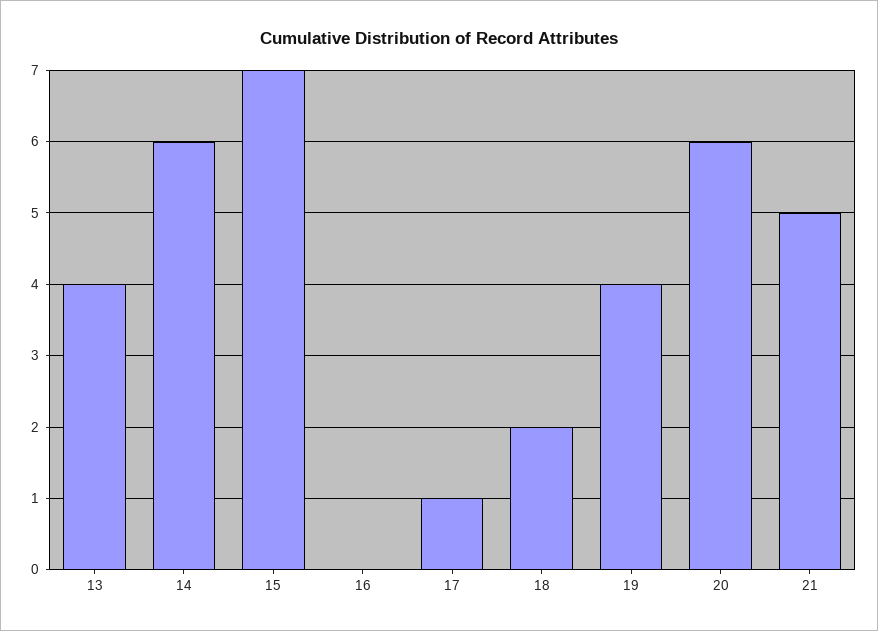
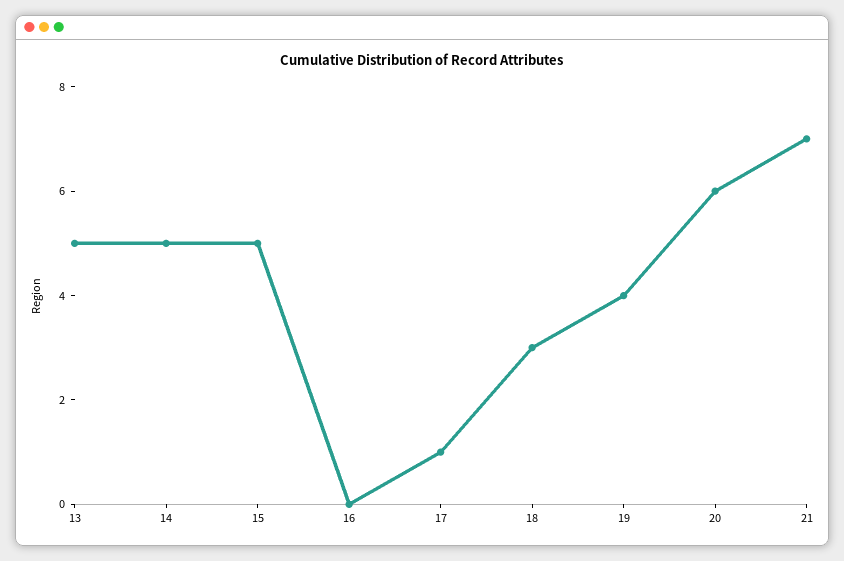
  {
-   "13": 4,
+   "13": 5,
-   "14": 6,
+   "14": 5,
-   "15": 7,
+   "15": 5,
    "16": 0,
    "17": 1,
-   "18": 2,
+   "18": 3,
    "19": 4,
    "20": 6,
-   "21": 5
+   "21": 7
  }

